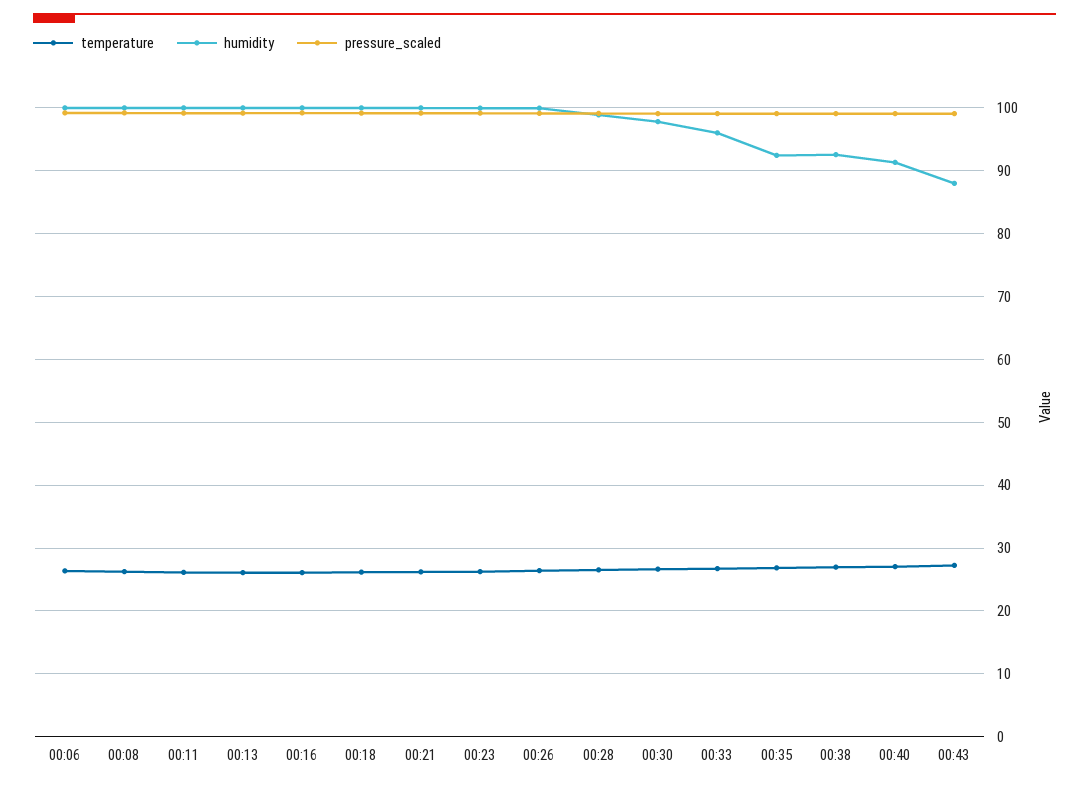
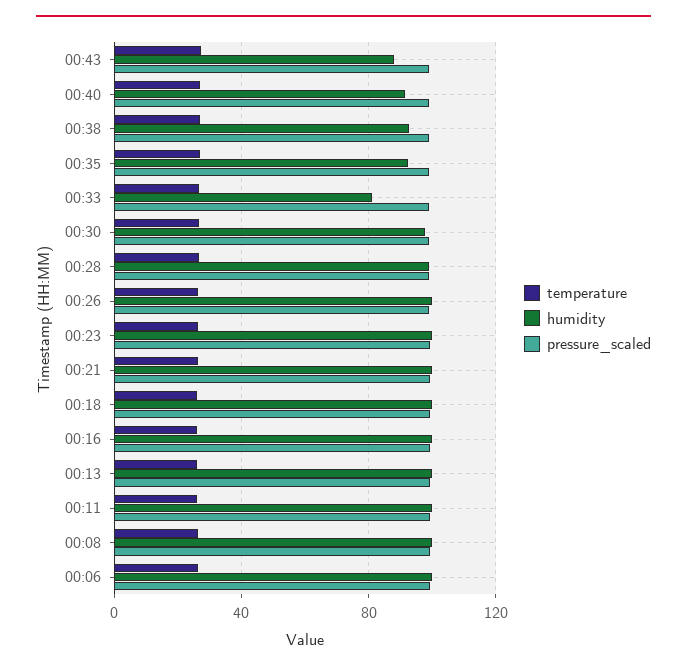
  {
    "temperature": {
      "00:06": 26,
      "00:08": 26,
      "00:11": 26,
      "00:13": 26,
      "00:16": 26,
      "00:18": 26,
      "00:21": 26,
      "00:23": 26,
      "00:26": 26,
      "00:28": 27,
      "00:30": 27,
      "00:33": 27,
      "00:35": 27,
      "00:38": 27,
      "00:40": 27,
      "00:43": 27
    },
    "humidity": {
      "00:06": 100,
      "00:08": 100,
      "00:11": 100,
      "00:13": 100,
      "00:16": 100,
      "00:18": 100,
      "00:21": 100,
      "00:23": 100,
      "00:26": 100,
      "00:28": 99,
      "00:30": 98,
-     "00:33": 96,
+     "00:33": 80,
      "00:35": 92,
      "00:38": 93,
      "00:40": 91,
      "00:43": 88
    },
    "pressure_scaled": {
      "00:06": 99,
      "00:08": 99,
      "00:11": 99,
      "00:13": 99,
      "00:16": 99,
      "00:18": 99,
      "00:21": 99,
      "00:23": 99,
      "00:26": 99,
      "00:28": 99,
      "00:30": 99,
      "00:33": 99,
      "00:35": 99,
      "00:38": 99,
      "00:40": 99,
      "00:43": 99
    }
  }

